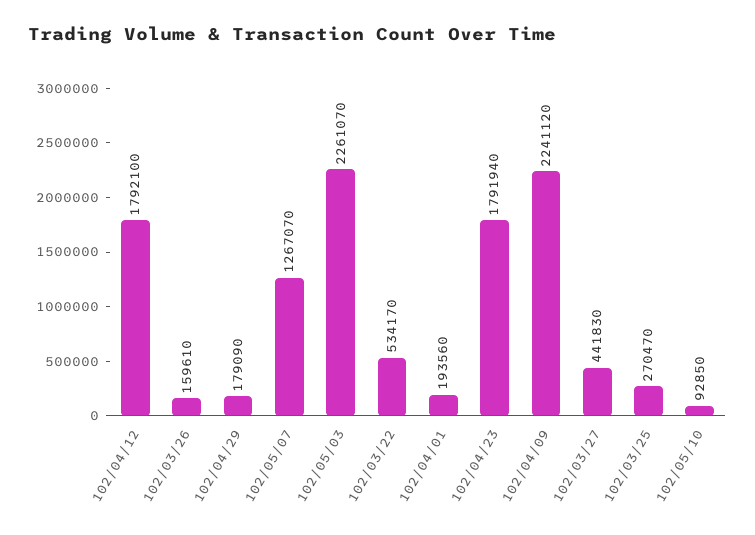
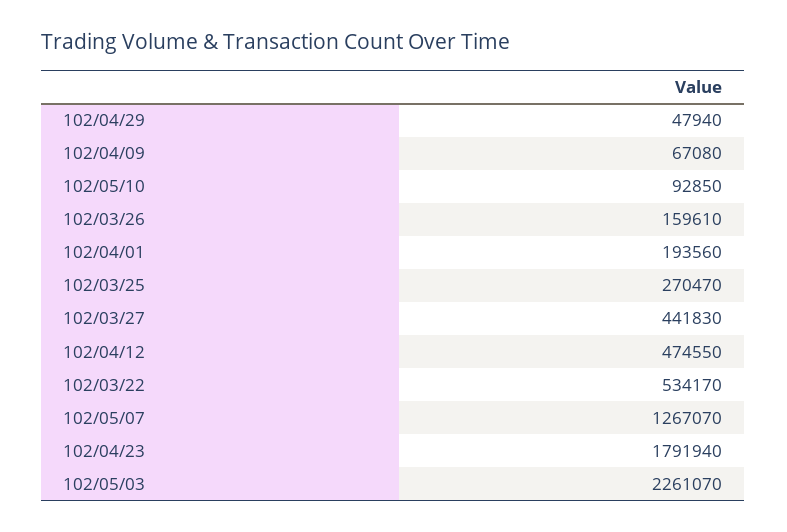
  {
-   "102/04/12": 1792100,
+   "102/04/12": 474550,
    "102/03/26": 159610,
-   "102/04/29": 179090,
+   "102/04/29": 47940,
    "102/05/07": 1267070,
    "102/05/03": 2261070,
    "102/03/22": 534170,
    "102/04/01": 193560,
    "102/04/23": 1791940,
-   "102/04/09": 2241120,
+   "102/04/09": 67080,
    "102/03/27": 441830,
    "102/03/25": 270470,
    "102/05/10": 92850
  }

